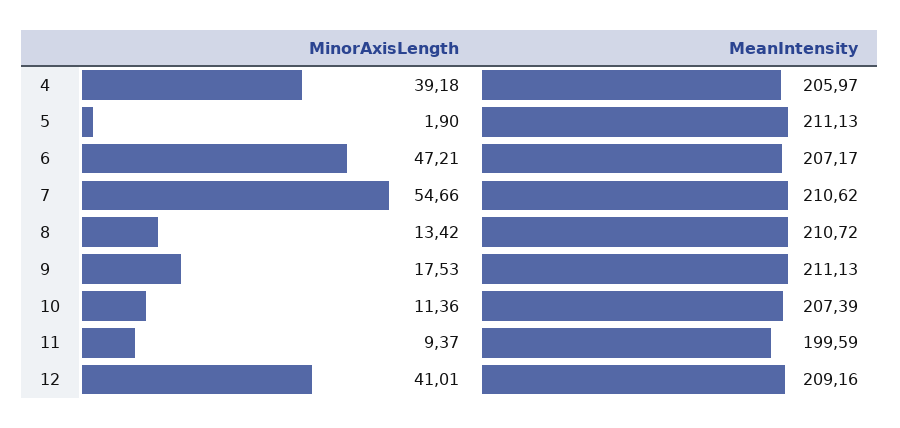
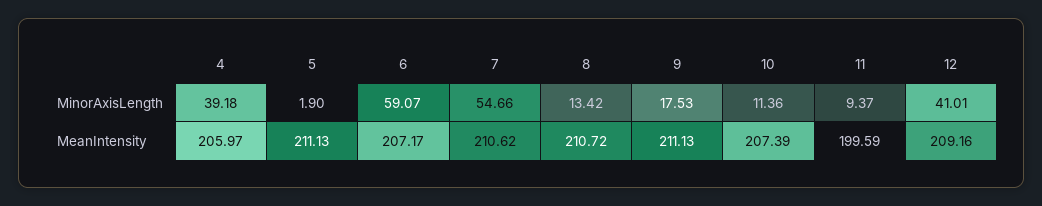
  {
    "MinorAxisLength": {
      "4": 39.18,
      "5": 1.9,
-     "6": 47.21,
+     "6": 59.07,
      "7": 54.66,
      "8": 13.42,
      "9": 17.53,
      "10": 11.36,
      "11": 9.37,
      "12": 41.01
    },
    "MeanIntensity": {
      "4": 205.97,
      "5": 211.13,
      "6": 207.17,
      "7": 210.62,
      "8": 210.72,
      "9": 211.13,
      "10": 207.39,
      "11": 199.59,
      "12": 209.16
    }
  }

